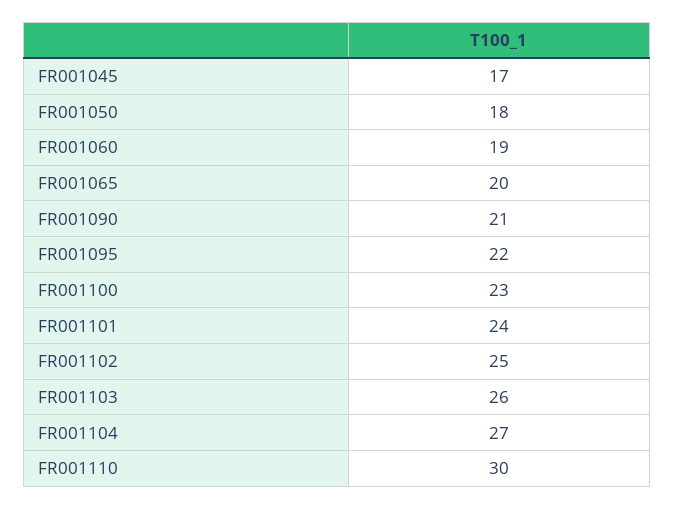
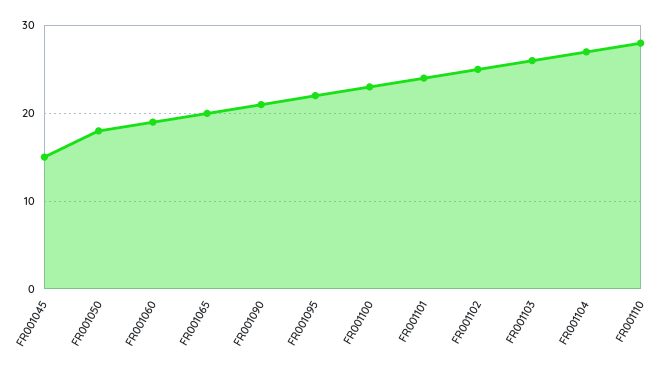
  {
-   "FR001045": 17,
+   "FR001045": 15,
    "FR001050": 18,
    "FR001060": 19,
    "FR001065": 20,
    "FR001090": 21,
    "FR001095": 22,
    "FR001100": 23,
    "FR001101": 24,
    "FR001102": 25,
    "FR001103": 26,
    "FR001104": 27,
-   "FR001110": 30
+   "FR001110": 28
  }

